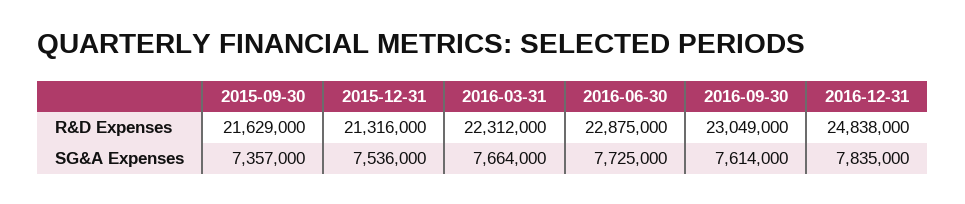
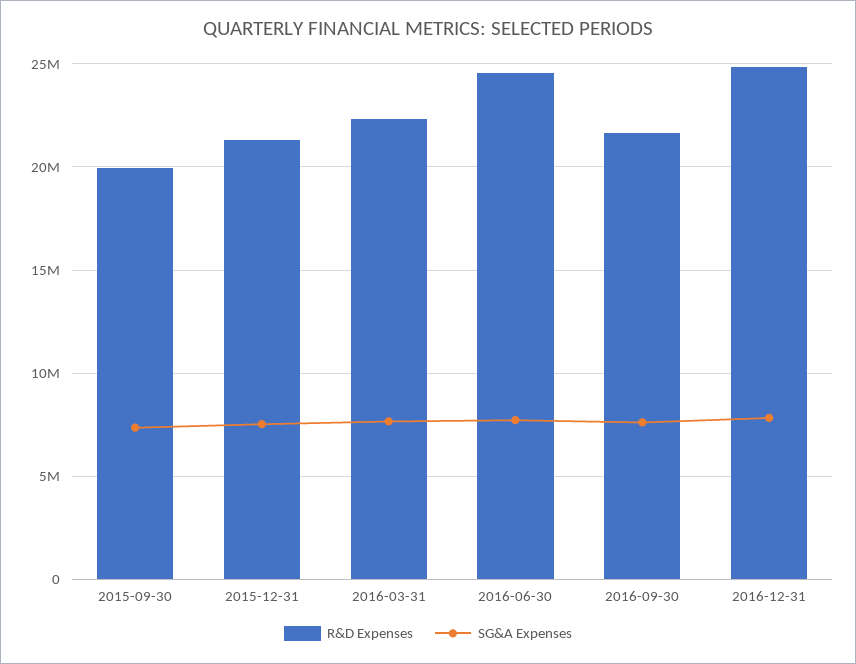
  {
    "R&D Expenses": {
-     "2015-09-30": 21629000,
+     "2015-09-30": 20000000,
      "2015-12-31": 21316000,
      "2016-03-31": 22312000,
-     "2016-06-30": 22875000,
+     "2016-06-30": 24500000,
-     "2016-09-30": 23049000,
+     "2016-09-30": 21500000,
      "2016-12-31": 24838000
    },
    "SG&A Expenses": {
      "2015-09-30": 7357000,
      "2015-12-31": 7536000,
      "2016-03-31": 7664000,
      "2016-06-30": 7725000,
      "2016-09-30": 7614000,
      "2016-12-31": 7835000
    }
  }

